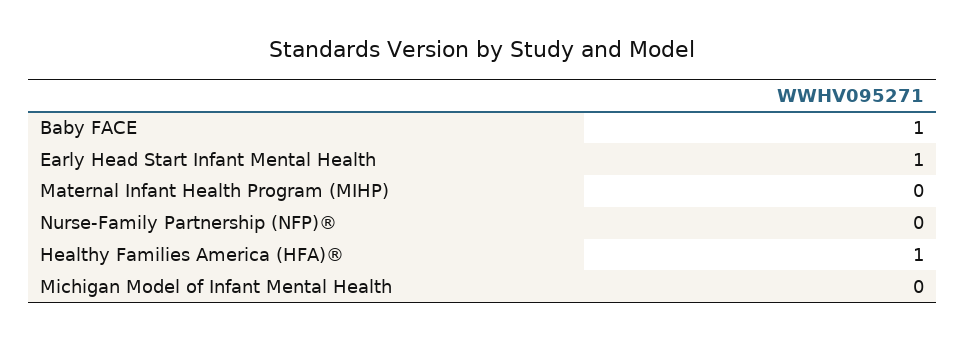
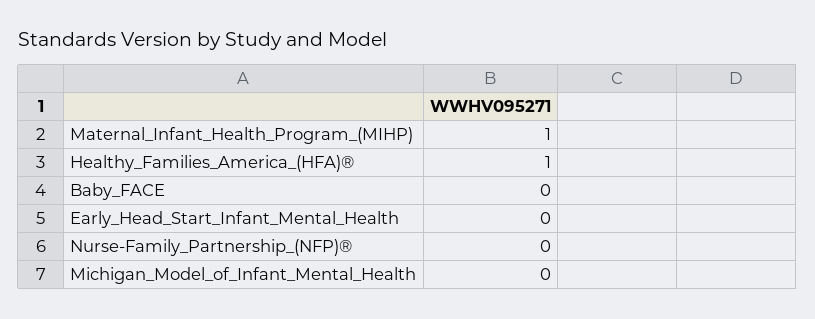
  {
-   "Baby FACE": 1,
+   "Baby FACE": 0,
-   "Early Head Start Infant Mental Health": 1,
+   "Early Head Start Infant Mental Health": 0,
-   "Maternal Infant Health Program (MIHP)": 0,
+   "Maternal Infant Health Program (MIHP)": 1,
    "Nurse-Family Partnership (NFP)®": 0,
    "Healthy Families America (HFA)®": 1,
    "Michigan Model of Infant Mental Health": 0
  }

